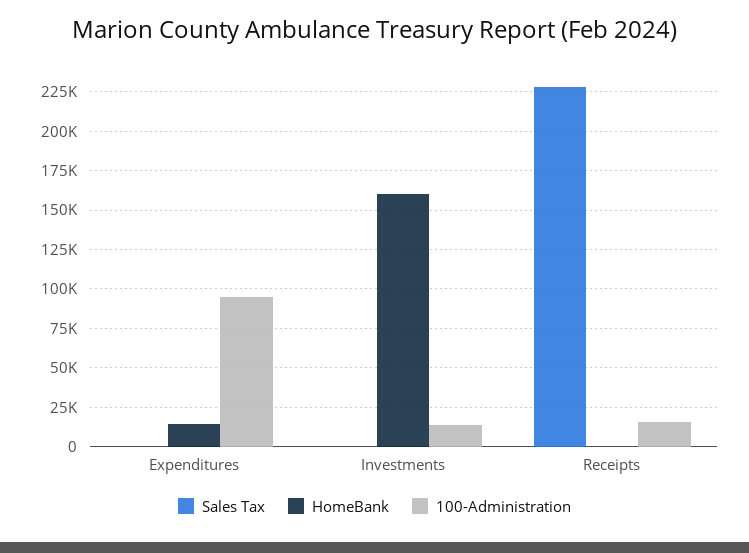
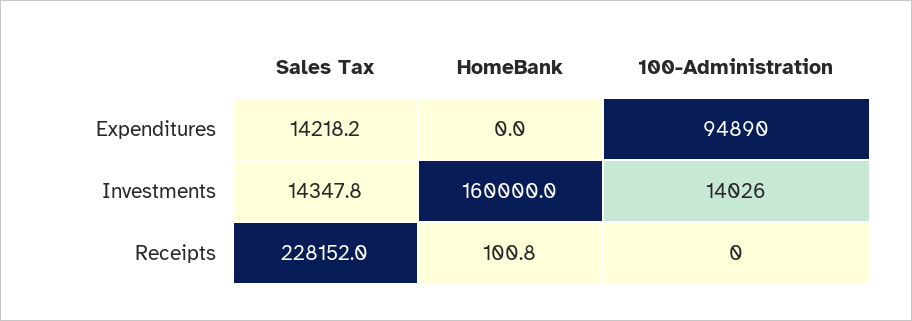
  {
    "Sales Tax": {
-     "Expenditures": 0,
+     "Expenditures": 14218.2,
-     "Investments": 0,
+     "Investments": 14347.8,
      "Receipts": 228152
    },
    "HomeBank": {
-     "Expenditures": 15000,
+     "Expenditures": 0,
      "Investments": 160000,
      "Receipts": 100.8
    },
    "100-Administration": {
      "Expenditures": 94890,
      "Investments": 14026,
-     "Receipts": 15000
+     "Receipts": 0
    }
  }

